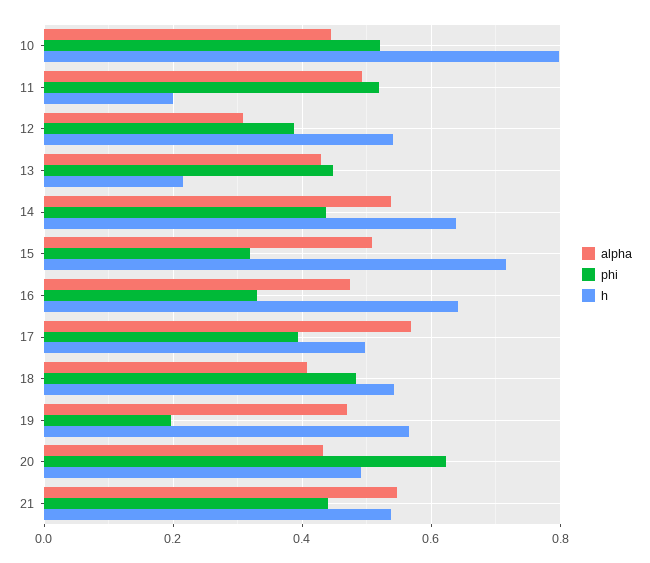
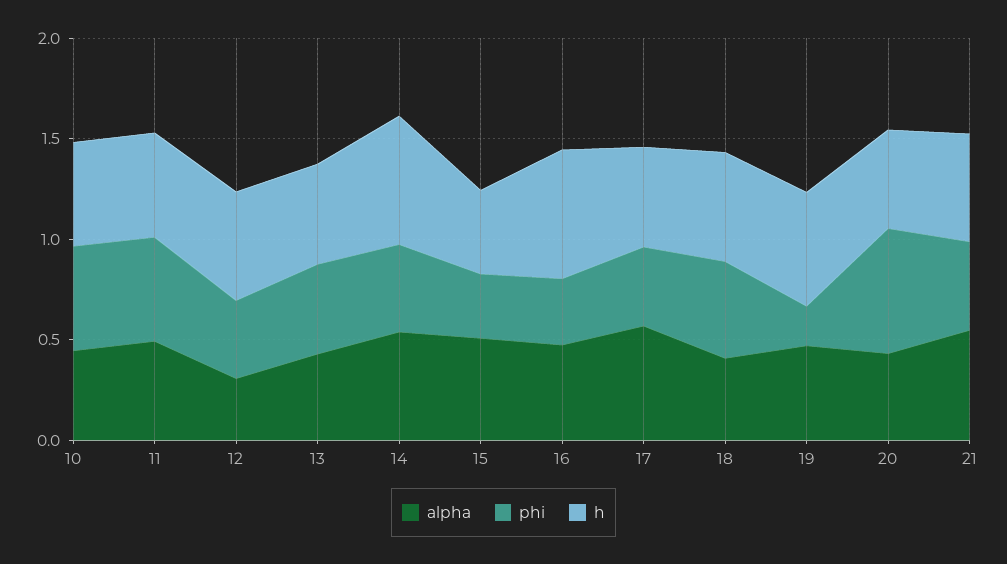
  {
    "alpha": {
      "10": 0.44,
      "11": 0.5,
      "12": 0.3,
      "13": 0.42,
      "14": 0.54,
      "15": 0.5,
      "16": 0.48,
      "17": 0.56,
      "18": 0.4,
      "19": 0.46,
      "20": 0.44,
      "21": 0.54
    },
    "phi": {
      "10": 0.52,
      "11": 0.52,
      "12": 0.38,
      "13": 0.44,
      "14": 0.44,
      "15": 0.32,
      "16": 0.32,
      "17": 0.4,
      "18": 0.48,
      "19": 0.2,
      "20": 0.62,
      "21": 0.44
    },
    "h": {
-     "10": 0.8,
+     "10": 0.5,
-     "11": 0.2,
+     "11": 0.5,
      "12": 0.54,
-     "13": 0.22,
+     "13": 0.5,
      "14": 0.64,
-     "15": 0.72,
+     "15": 0.4,
      "16": 0.64,
      "17": 0.5,
      "18": 0.54,
      "19": 0.56,
      "20": 0.5,
      "21": 0.54
    }
  }

